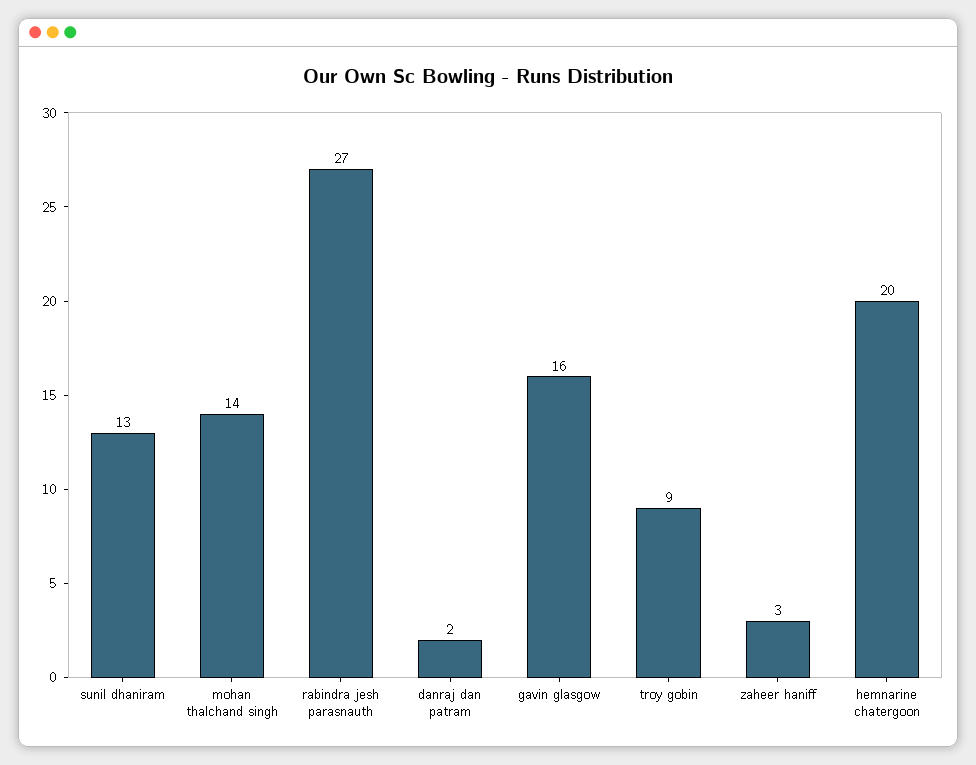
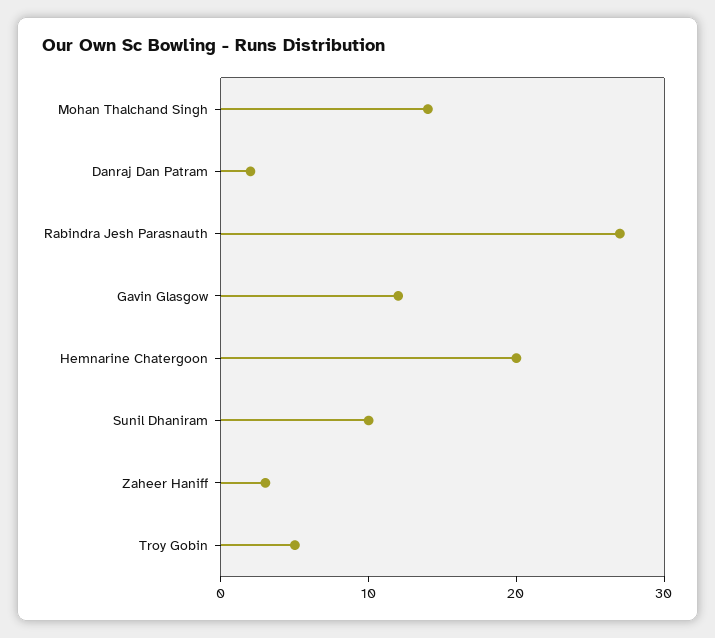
  {
-   "sunil dhaniram": 13,
+   "sunil dhaniram": 10,
    "mohan thalchand singh": 14,
    "rabindra jesh parasnauth": 27,
    "danraj dan patram": 2,
-   "gavin glasgow": 16,
+   "gavin glasgow": 12,
-   "troy gobin": 9,
+   "troy gobin": 5,
    "zaheer haniff": 3,
    "hemnarine chatergoon": 20
  }

